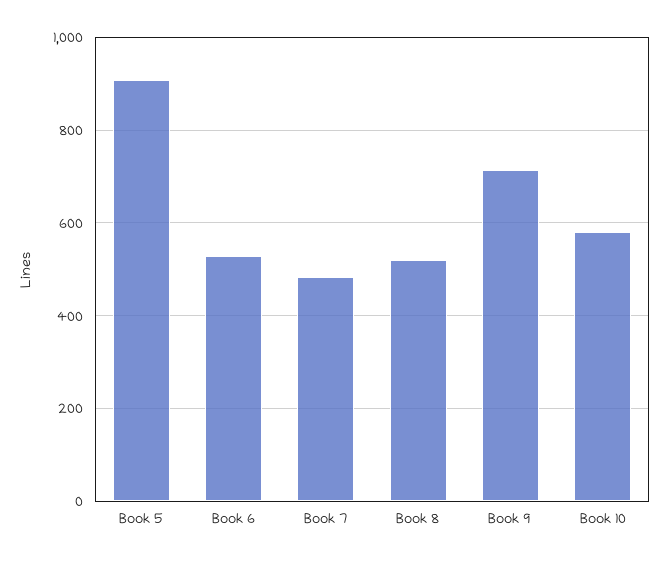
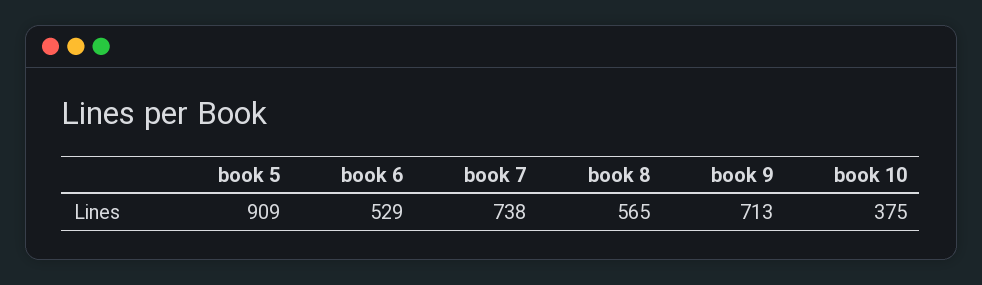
  {
    "Book 5": 909,
    "Book 6": 529,
-   "Book 7": 480,
+   "Book 7": 738,
-   "Book 8": 520,
+   "Book 8": 565,
    "Book 9": 713,
-   "Book 10": 580
+   "Book 10": 375
  }

